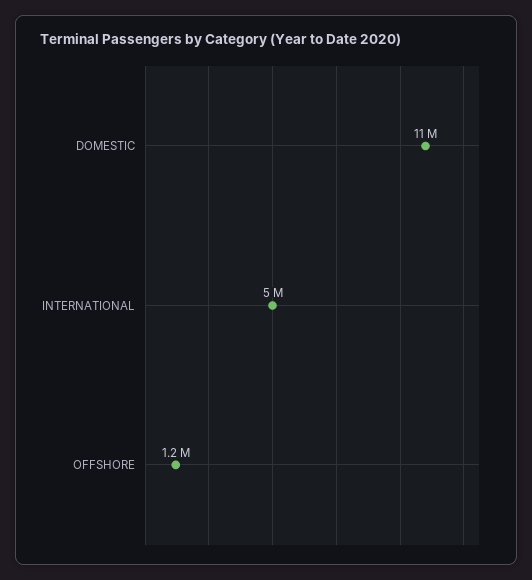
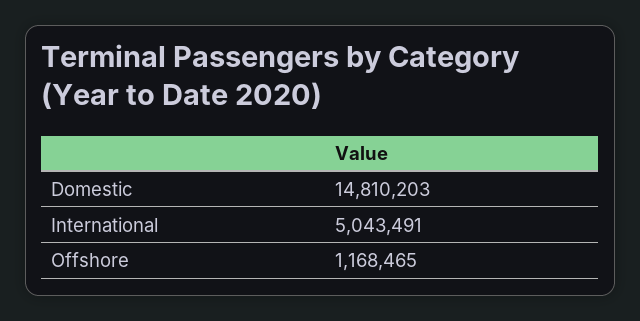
  {
-   "DOMESTIC": 11000000,
+   "DOMESTIC": 14810203,
    "INTERNATIONAL": 5043491,
    "OFFSHORE": 1168465
  }

